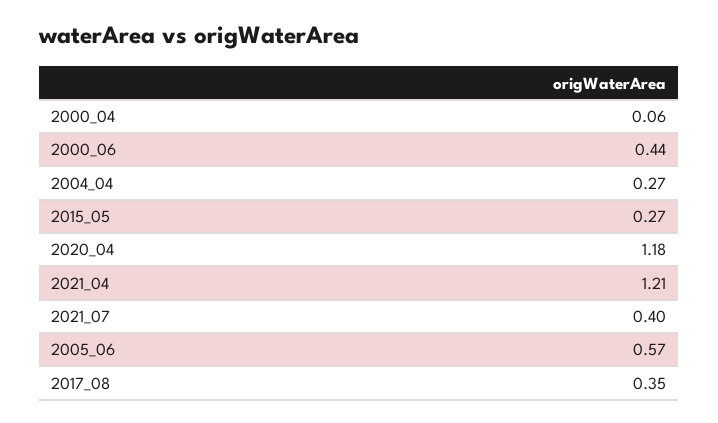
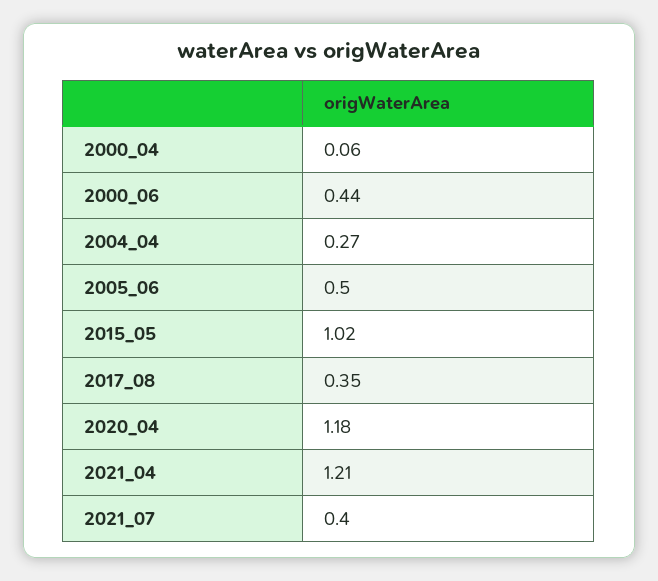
  {
    "2000_04": 0.06,
    "2000_06": 0.44,
    "2004_04": 0.27,
-   "2015_05": 0.27,
+   "2015_05": 1.02,
    "2020_04": 1.18,
    "2021_04": 1.21,
    "2021_07": 0.4,
-   "2005_06": 0.57,
+   "2005_06": 0.5,
    "2017_08": 0.35
  }

